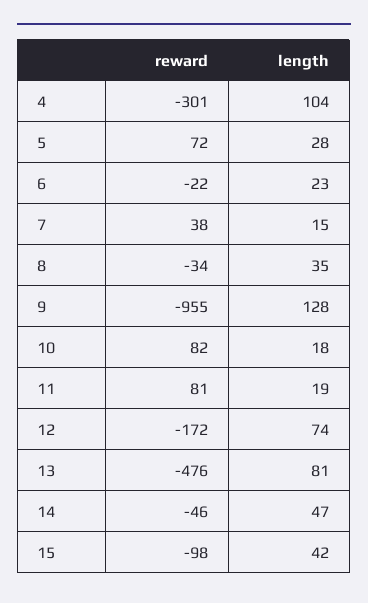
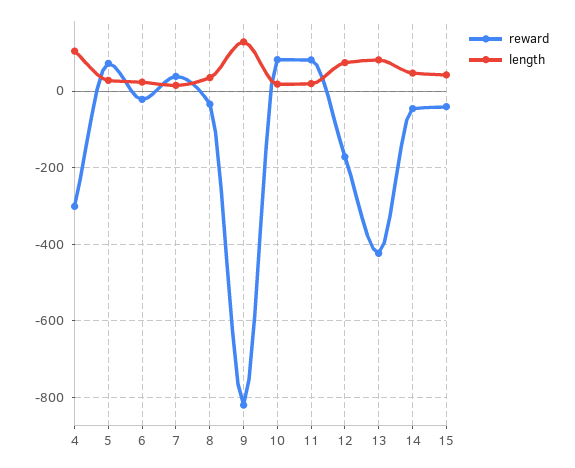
  {
    "reward": {
      "4": -301,
      "5": 72,
      "6": -22,
      "7": 38,
      "8": -34,
-     "9": -955,
+     "9": -820,
      "10": 82,
      "11": 81,
      "12": -172,
-     "13": -476,
+     "13": -420,
      "14": -46,
-     "15": -98
+     "15": -40
    },
    "length": {
      "4": 104,
      "5": 28,
      "6": 23,
      "7": 15,
      "8": 35,
      "9": 128,
      "10": 18,
      "11": 19,
      "12": 74,
      "13": 81,
      "14": 47,
      "15": 42
    }
  }

